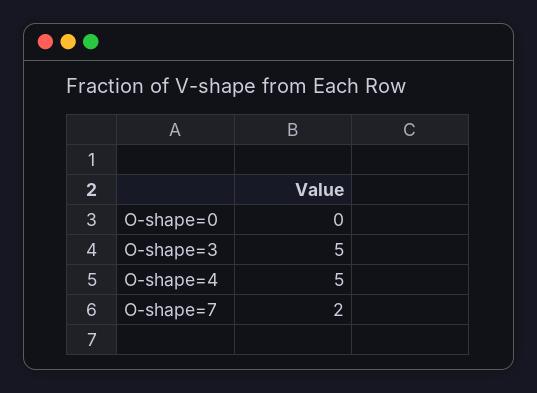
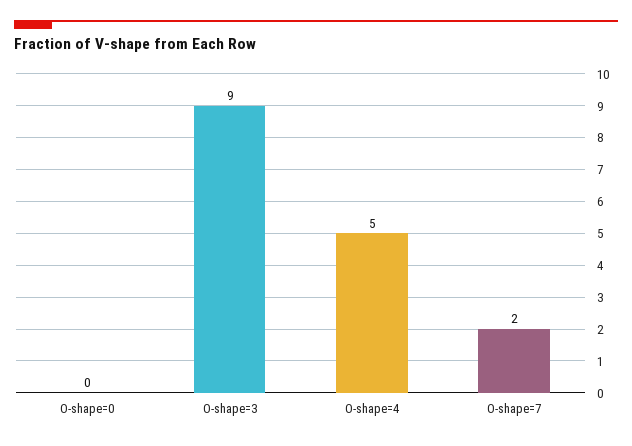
  {
    "O-shape=0": 0,
-   "O-shape=3": 5,
+   "O-shape=3": 9,
    "O-shape=4": 5,
    "O-shape=7": 2
  }

